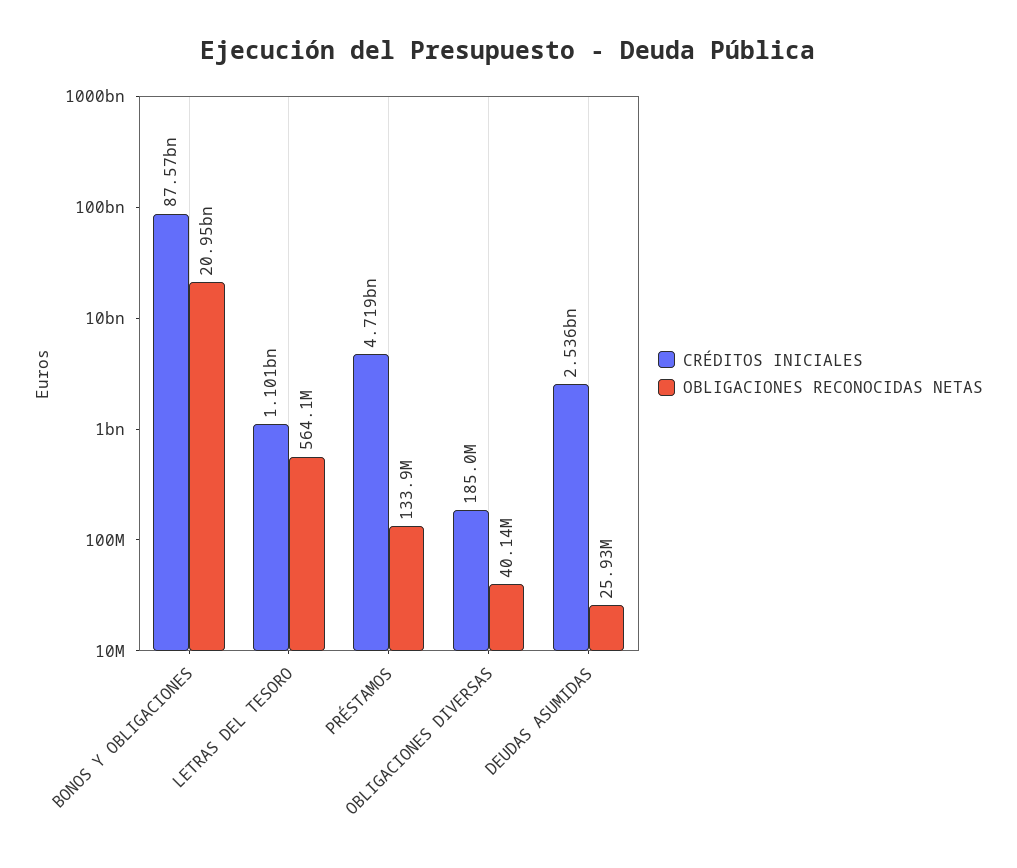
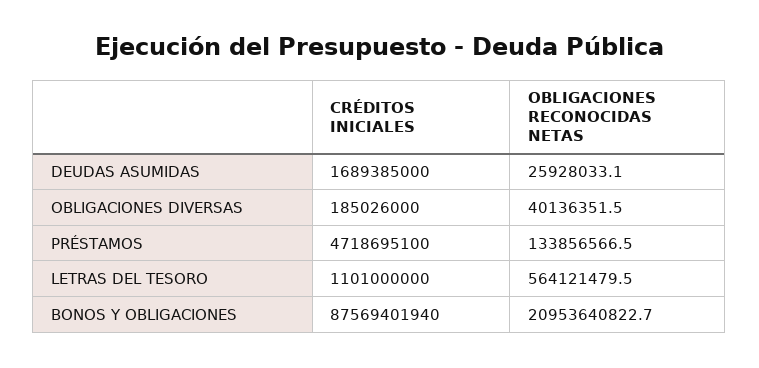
  {
    "CRÉDITOS INICIALES": {
      "BONOS Y OBLIGACIONES": 87569401940,
      "LETRAS DEL TESORO": 1101000000,
      "PRÉSTAMOS": 4718695100,
      "OBLIGACIONES DIVERSAS": 185026000,
-     "DEUDAS ASUMIDAS": 2536000000
+     "DEUDAS ASUMIDAS": 1689385000
    },
    "OBLIGACIONES RECONOCIDAS NETAS": {
      "BONOS Y OBLIGACIONES": 20953640822.7,
      "LETRAS DEL TESORO": 564121479.5,
      "PRÉSTAMOS": 133856566.5,
      "OBLIGACIONES DIVERSAS": 40136351.5,
      "DEUDAS ASUMIDAS": 25928033.1
    }
  }

